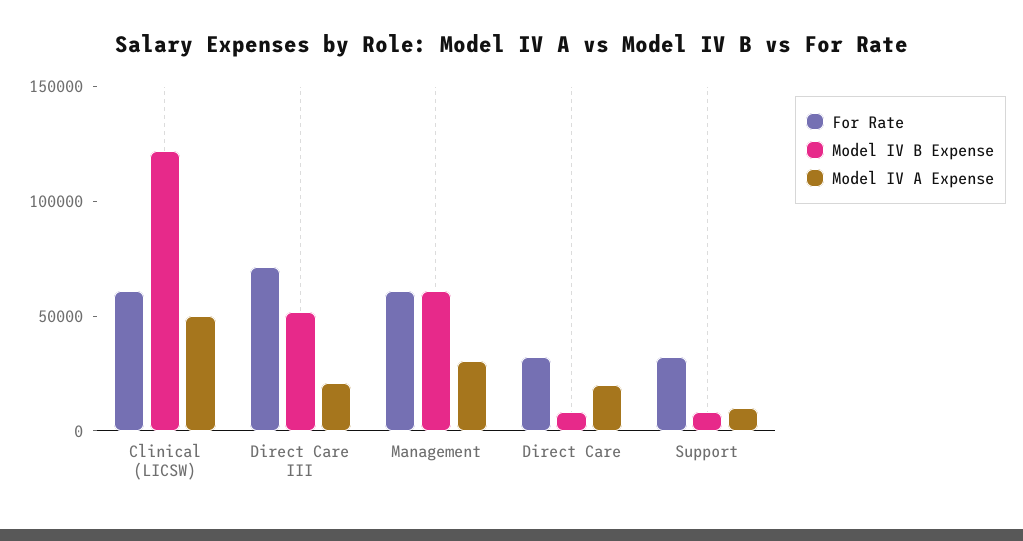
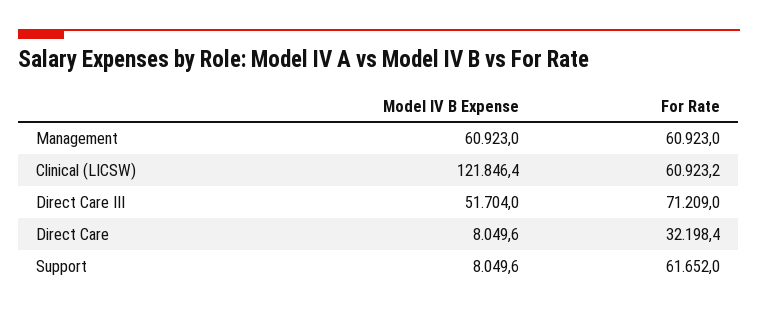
  {
    "For Rate": {
      "Clinical (LICSW)": 60923.2,
      "Direct Care III": 71209,
      "Management": 60923,
      "Direct Care": 32198.4,
-     "Support": 30000
+     "Support": 61652
    },
    "Model IV B Expense": {
      "Clinical (LICSW)": 121846.4,
      "Direct Care III": 51704,
      "Management": 60923,
      "Direct Care": 8049.6,
      "Support": 8049.6
-   },
+   }
-   "Model IV A Expense": {
-     "Clinical (LICSW)": 50000,
-     "Direct Care III": 20000,
-     "Management": 30000,
-     "Direct Care": 20000,
-     "Support": 10000
-   }
  }

